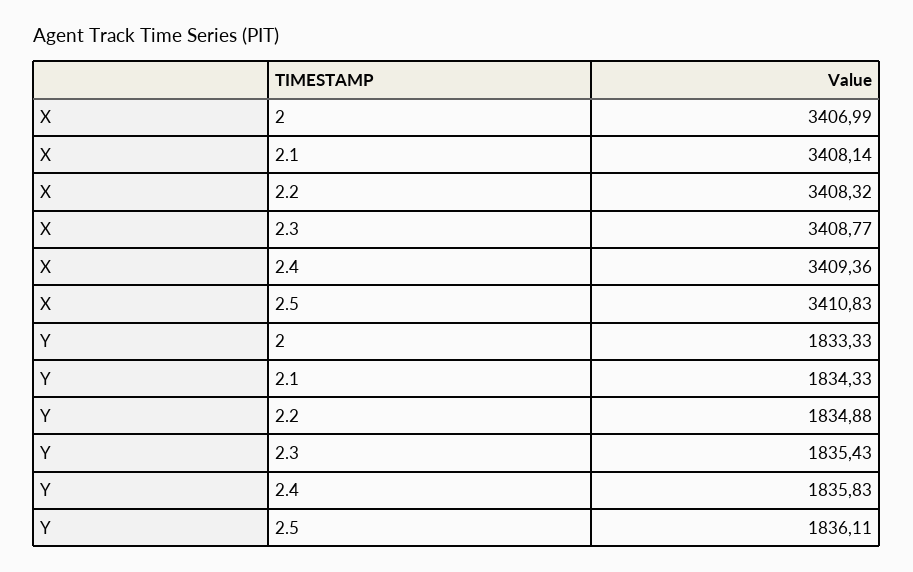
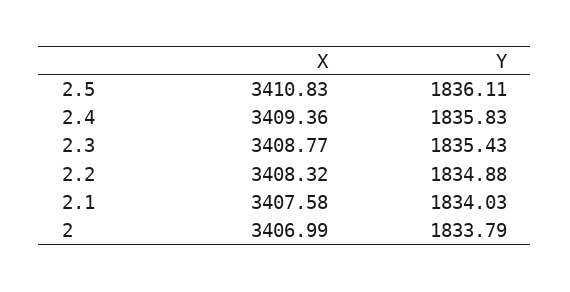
  {
    "X": {
      "2": 3406.99,
-     "2.1": 3408.14,
+     "2.1": 3407.58,
      "2.2": 3408.32,
      "2.3": 3408.77,
      "2.4": 3409.36,
      "2.5": 3410.83
    },
    "Y": {
-     "2": 1833.33,
+     "2": 1833.79,
-     "2.1": 1834.33,
+     "2.1": 1834.03,
      "2.2": 1834.88,
      "2.3": 1835.43,
      "2.4": 1835.83,
      "2.5": 1836.11
    }
  }

